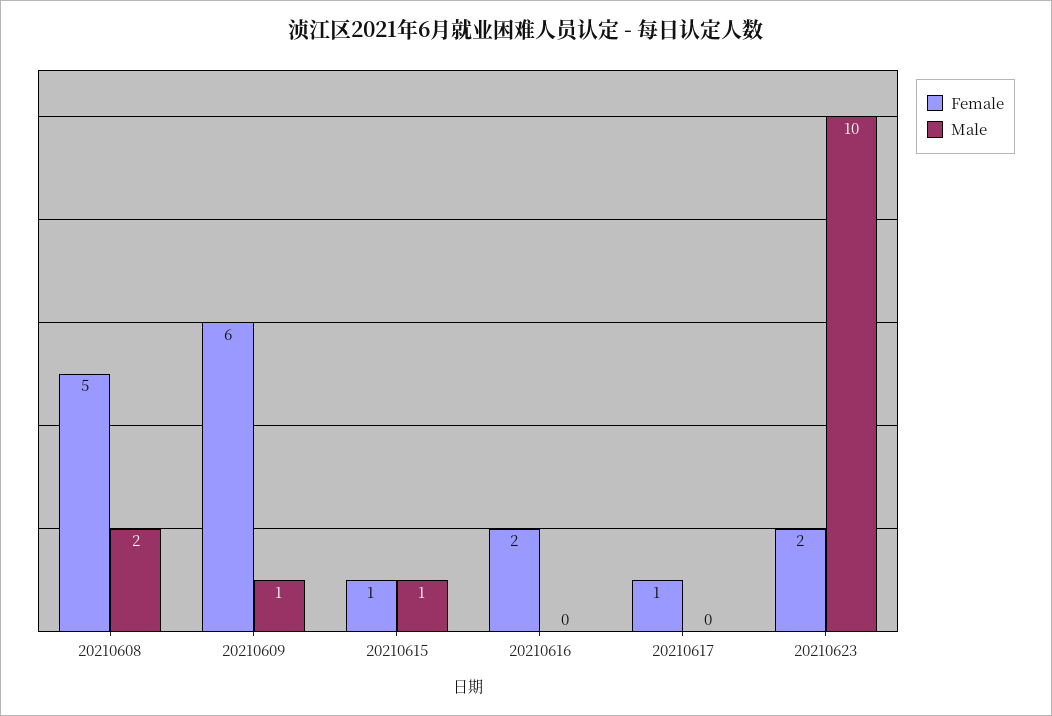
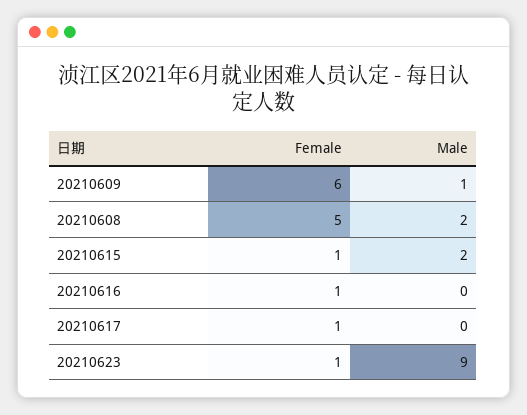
  {
    "Female": {
      "20210608": 5,
      "20210609": 6,
      "20210615": 1,
-     "20210616": 2,
+     "20210616": 1,
      "20210617": 1,
-     "20210623": 2
+     "20210623": 1
    },
    "Male": {
      "20210608": 2,
      "20210609": 1,
-     "20210615": 1,
+     "20210615": 2,
      "20210616": 0,
      "20210617": 0,
-     "20210623": 10
+     "20210623": 9
    }
  }

